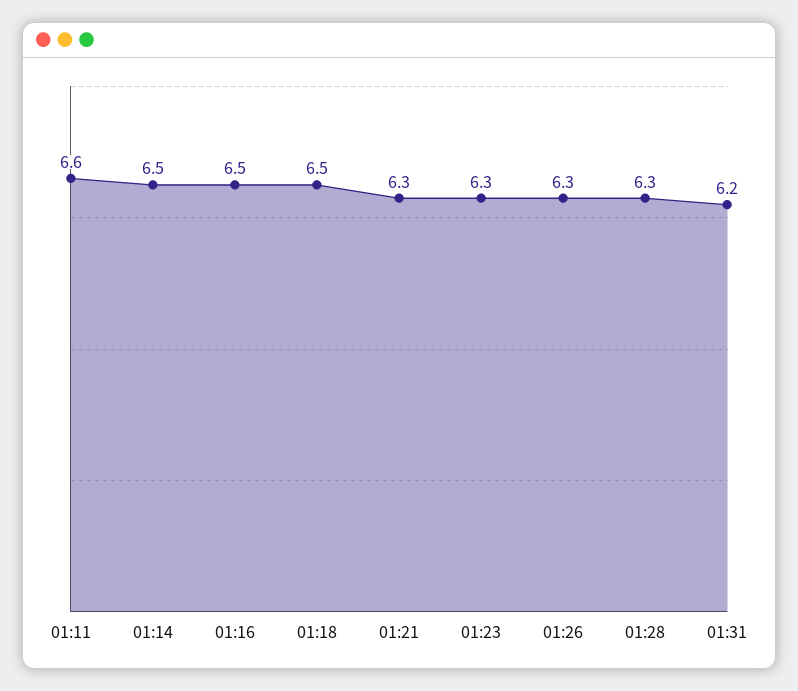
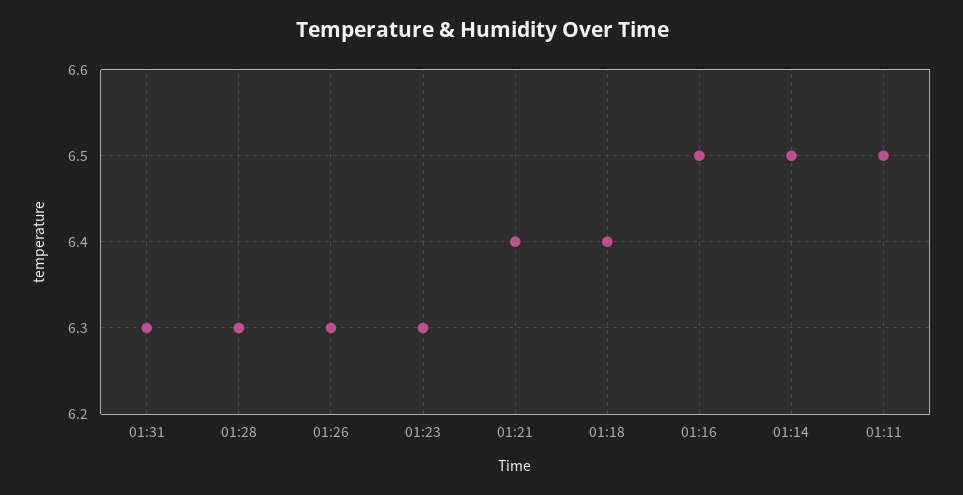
  {
-   "01:11": 6.6,
+   "01:11": 6.5,
    "01:14": 6.5,
    "01:16": 6.5,
-   "01:18": 6.5,
+   "01:18": 6.4,
-   "01:21": 6.3,
+   "01:21": 6.4,
    "01:23": 6.3,
    "01:26": 6.3,
    "01:28": 6.3,
-   "01:31": 6.2
+   "01:31": 6.3
  }

